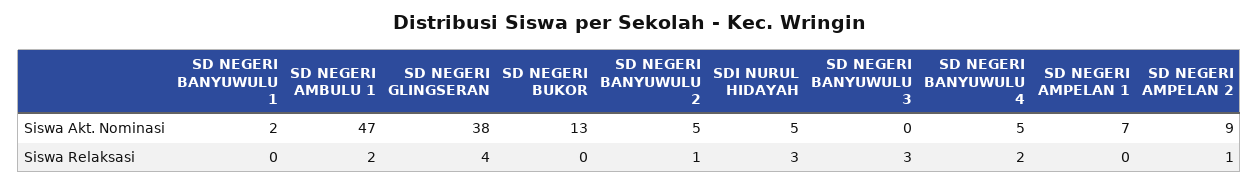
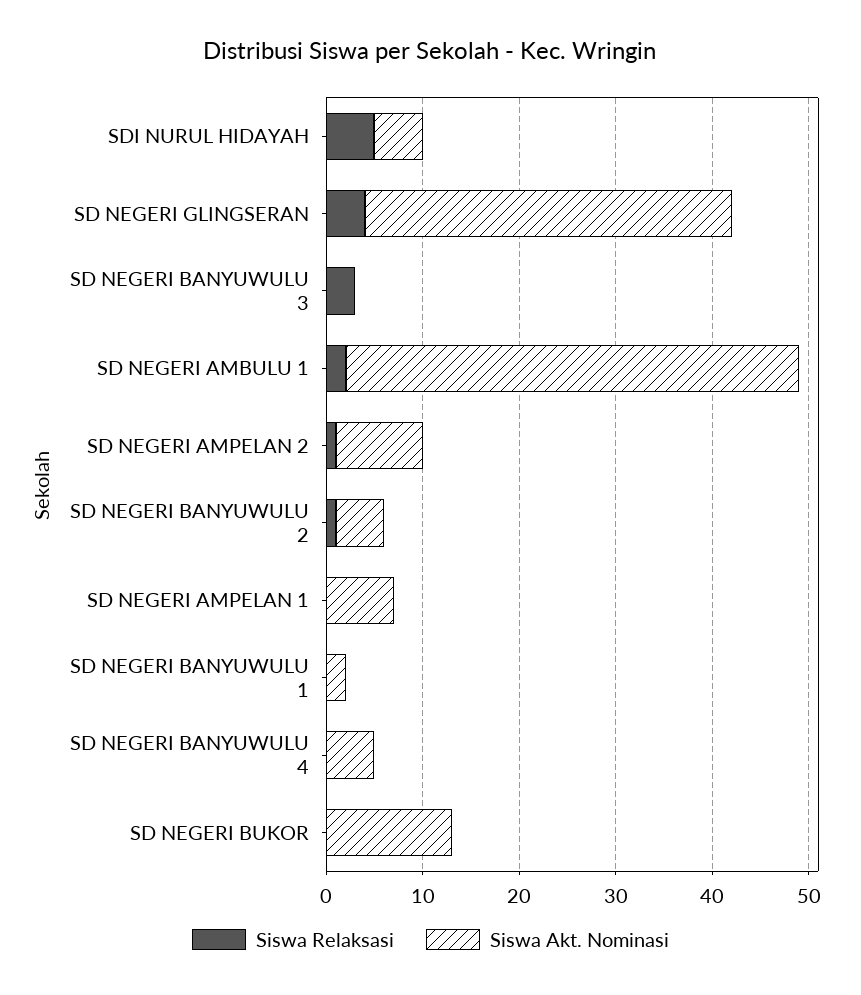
  {
    "Siswa Akt. Nominasi": {
      "SD NEGERI BANYUWULU 1": 2,
      "SD NEGERI AMBULU 1": 47,
      "SD NEGERI GLINGSERAN": 38,
      "SD NEGERI BUKOR": 13,
      "SD NEGERI BANYUWULU 2": 5,
      "SDI NURUL HIDAYAH": 5,
      "SD NEGERI BANYUWULU 3": 0,
      "SD NEGERI BANYUWULU 4": 5,
      "SD NEGERI AMPELAN 1": 7,
      "SD NEGERI AMPELAN 2": 9
    },
    "Siswa Relaksasi": {
      "SD NEGERI BANYUWULU 1": 0,
      "SD NEGERI AMBULU 1": 2,
      "SD NEGERI GLINGSERAN": 4,
      "SD NEGERI BUKOR": 0,
      "SD NEGERI BANYUWULU 2": 1,
-     "SDI NURUL HIDAYAH": 3,
+     "SDI NURUL HIDAYAH": 5,
      "SD NEGERI BANYUWULU 3": 3,
-     "SD NEGERI BANYUWULU 4": 2,
+     "SD NEGERI BANYUWULU 4": 0,
      "SD NEGERI AMPELAN 1": 0,
      "SD NEGERI AMPELAN 2": 1
    }
  }

